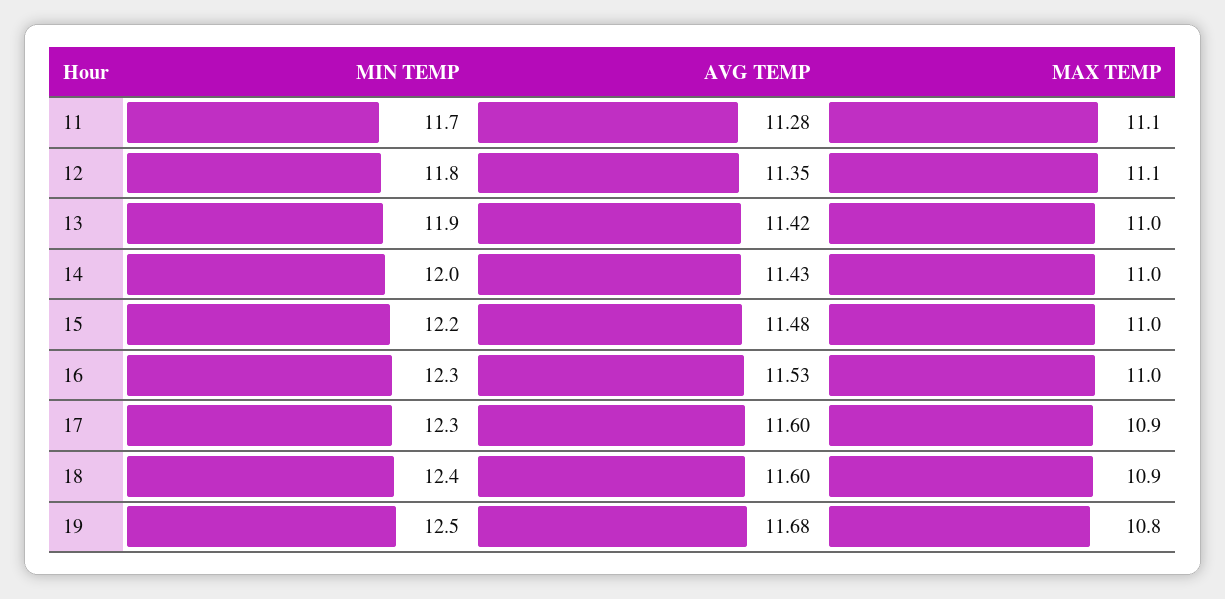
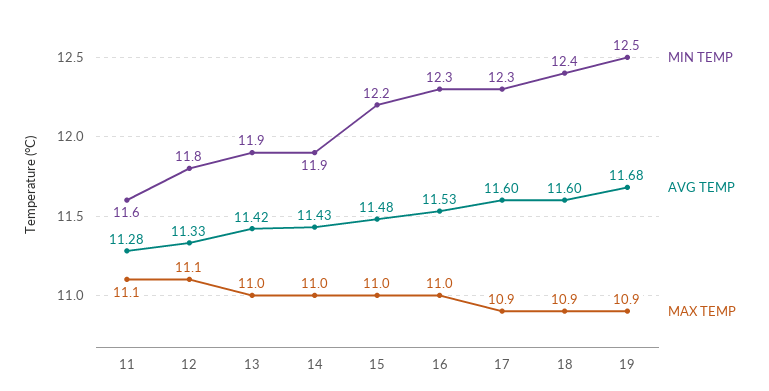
  {
    "MIN TEMP": {
-     "11": 11.7,
+     "11": 11.6,
      "12": 11.8,
      "13": 11.9,
-     "14": 12,
+     "14": 11.9,
      "15": 12.2,
      "16": 12.3,
      "17": 12.3,
      "18": 12.4,
      "19": 12.5
    },
    "AVG TEMP": {
      "11": 11.28,
-     "12": 11.35,
+     "12": 11.33,
      "13": 11.42,
      "14": 11.43,
      "15": 11.48,
      "16": 11.53,
      "17": 11.6,
      "18": 11.6,
      "19": 11.68
    },
    "MAX TEMP": {
      "11": 11.1,
      "12": 11.1,
      "13": 11,
      "14": 11,
      "15": 11,
      "16": 11,
      "17": 10.9,
      "18": 10.9,
-     "19": 10.8
+     "19": 10.9
    }
  }

